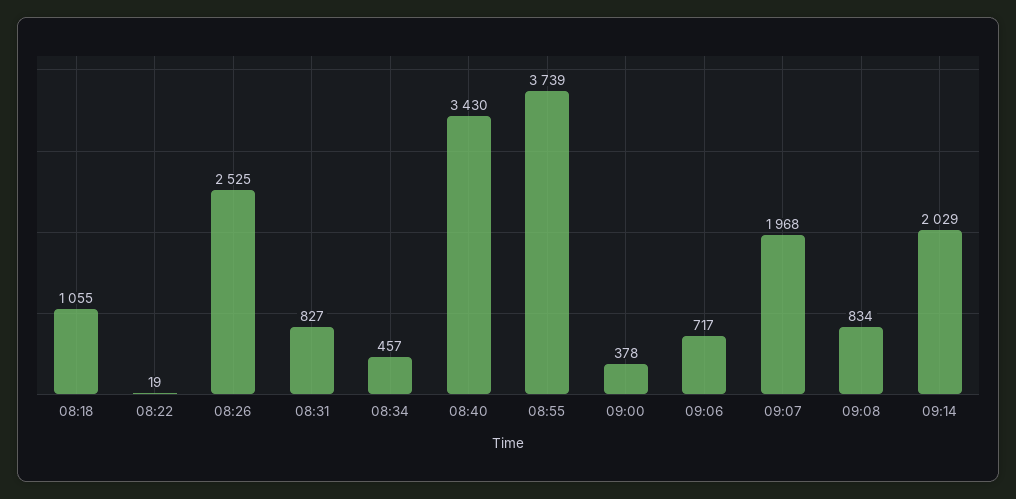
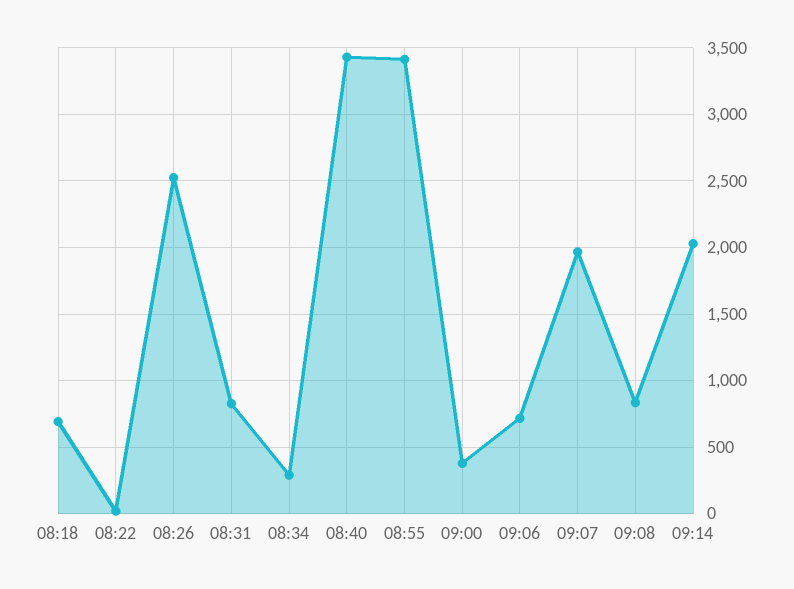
  {
-   "08:18": 1055,
+   "08:18": 700,
    "08:22": 19,
    "08:26": 2525,
    "08:31": 827,
-   "08:34": 457,
+   "08:34": 300,
    "08:40": 3430,
-   "08:55": 3739,
+   "08:55": 3400,
    "09:00": 378,
    "09:06": 717,
    "09:07": 1968,
    "09:08": 834,
    "09:14": 2029
  }

